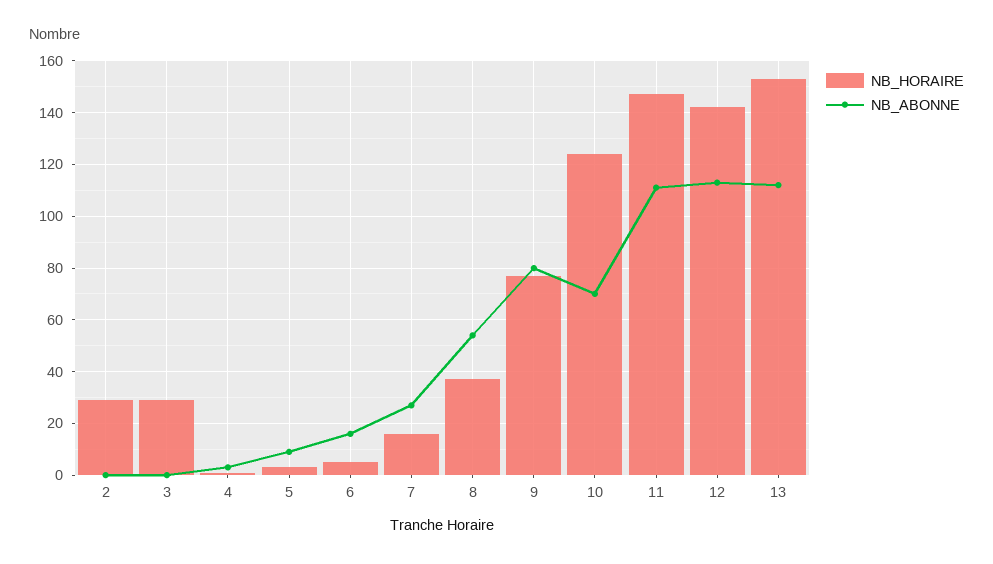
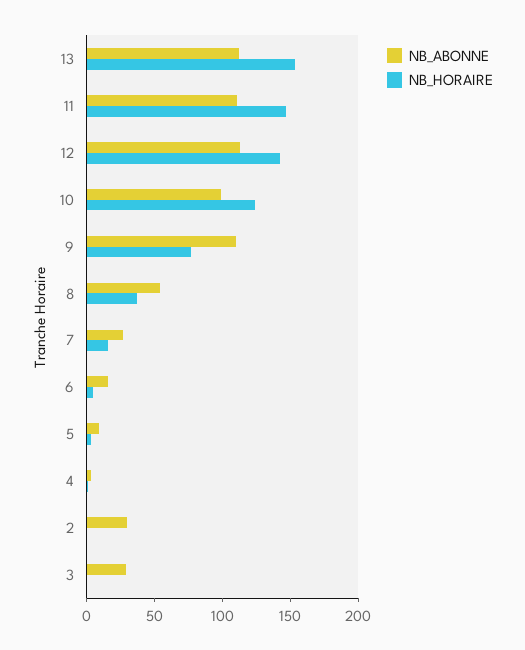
  {
    "NB_HORAIRE": {
-     "2": 30,
+     "2": 0,
-     "3": 30,
+     "3": 0,
      "4": 0,
      "5": 5,
      "6": 5,
      "7": 15,
      "8": 35,
      "9": 75,
      "10": 125,
      "11": 145,
      "12": 140,
      "13": 155
    },
    "NB_ABONNE": {
-     "2": 0,
+     "2": 30,
-     "3": 0,
+     "3": 30,
      "4": 5,
      "5": 10,
      "6": 15,
      "7": 25,
      "8": 55,
-     "9": 80,
+     "9": 110,
-     "10": 70,
+     "10": 100,
      "11": 110,
      "12": 115,
      "13": 110
    }
  }

